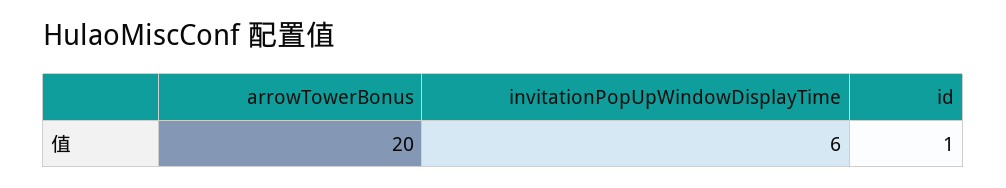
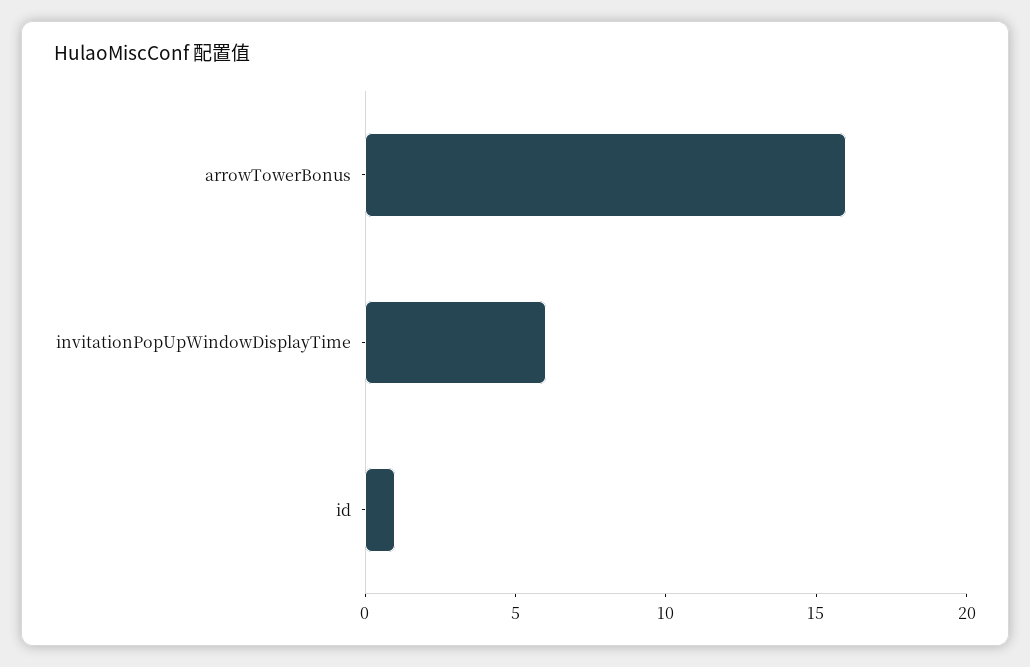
  {
-   "arrowTowerBonus": 20,
+   "arrowTowerBonus": 16,
    "invitationPopUpWindowDisplayTime": 6,
    "id": 1
  }

